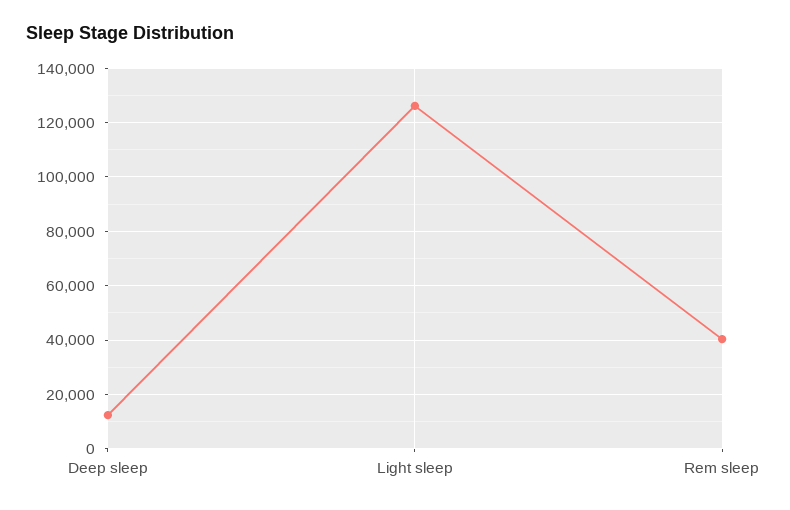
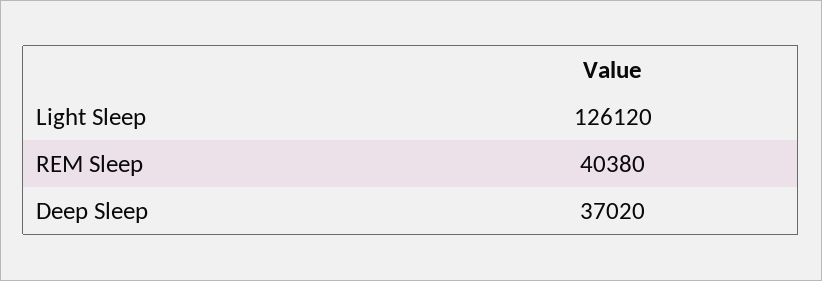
  {
-   "Deep sleep": 12500,
+   "Deep sleep": 37020,
    "Light sleep": 126120,
    "Rem sleep": 40380
  }

